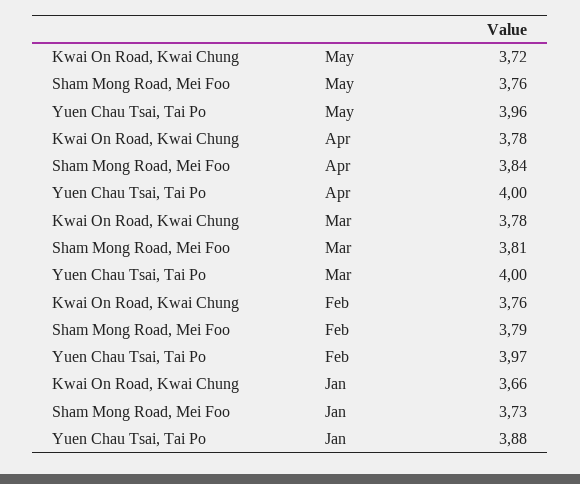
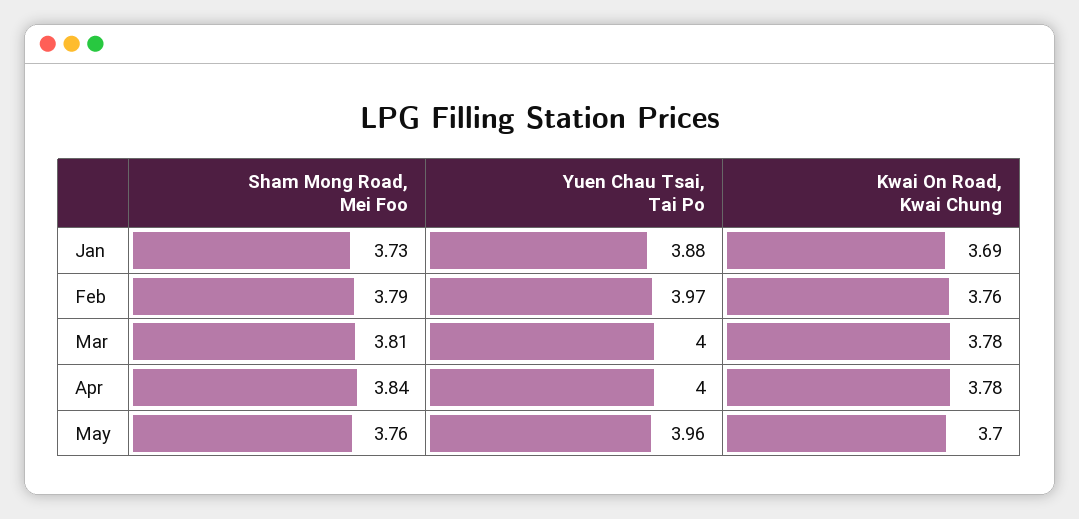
  {
    "Kwai On Road, Kwai Chung": {
-     "May": 3.72,
+     "May": 3.7,
      "Apr": 3.78,
      "Mar": 3.78,
      "Feb": 3.76,
-     "Jan": 3.66
+     "Jan": 3.69
    },
    "Sham Mong Road, Mei Foo": {
      "May": 3.76,
      "Apr": 3.84,
      "Mar": 3.81,
      "Feb": 3.79,
      "Jan": 3.73
    },
    "Yuen Chau Tsai, Tai Po": {
      "May": 3.96,
      "Apr": 4,
      "Mar": 4,
      "Feb": 3.97,
      "Jan": 3.88
    }
  }

